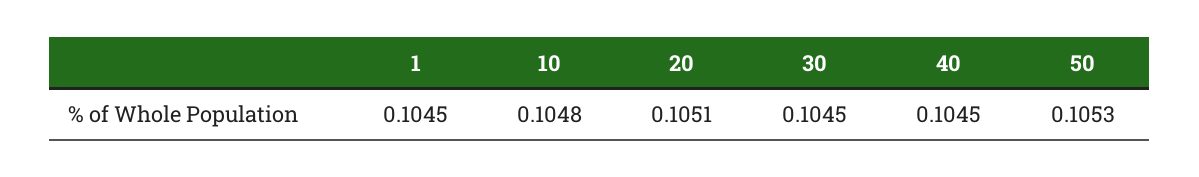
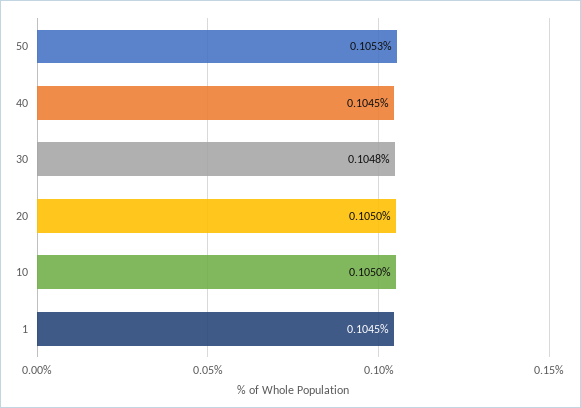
  {
    "1": 0.1045,
-   "10": 0.1048,
+   "10": 0.105,
-   "20": 0.1051,
+   "20": 0.105,
-   "30": 0.1045,
+   "30": 0.1048,
    "40": 0.1045,
    "50": 0.1053
  }

